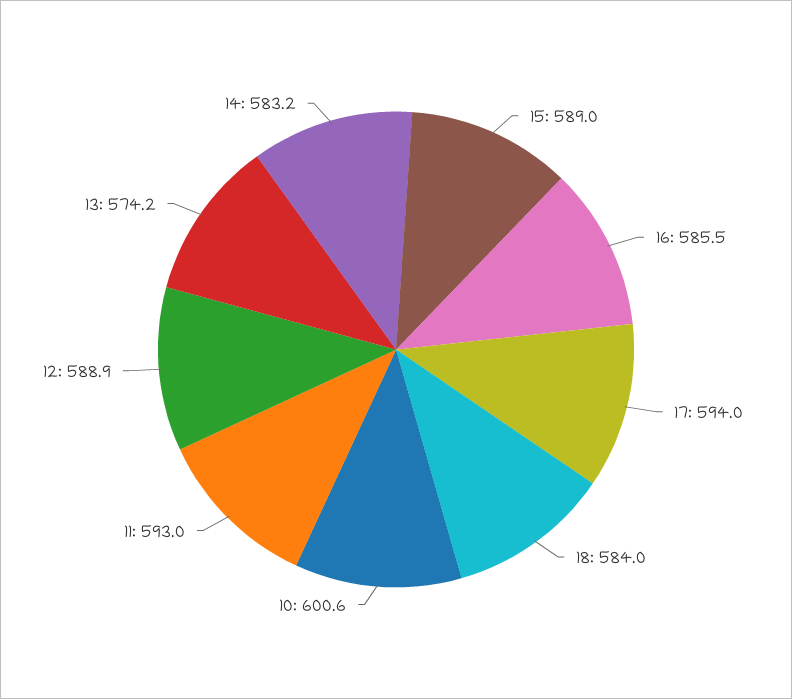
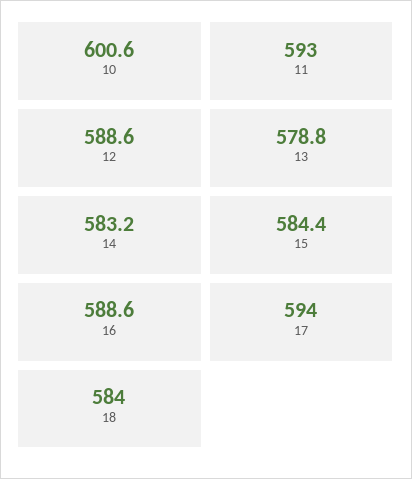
  {
-   "15": 589,
+   "15": 584.4,
-   "16": 585.5,
+   "16": 588.6,
    "17": 594,
    "18": 584,
    "10": 600.6,
    "11": 593,
-   "12": 588.9,
+   "12": 588.6,
-   "13": 574.2,
+   "13": 578.8,
    "14": 583.2
  }

